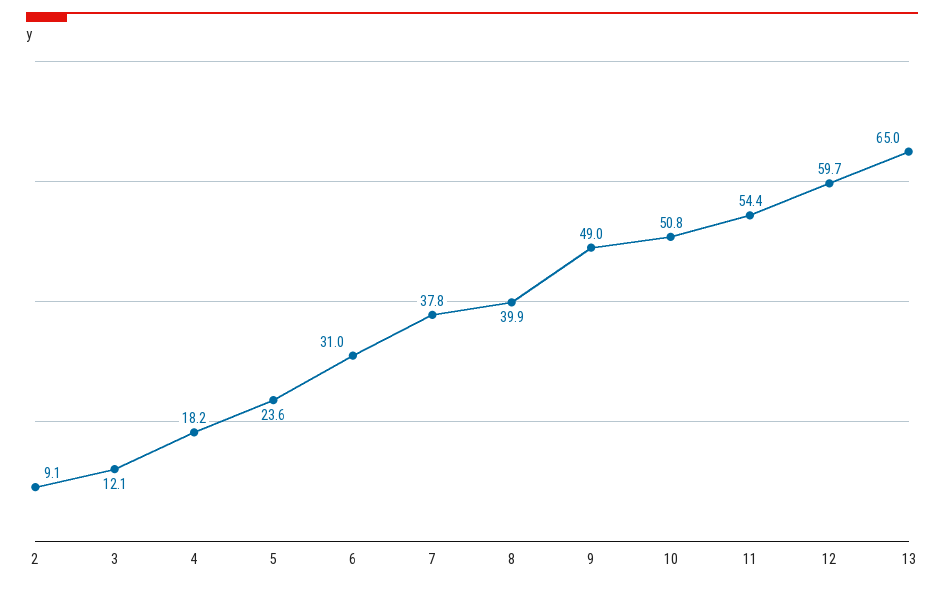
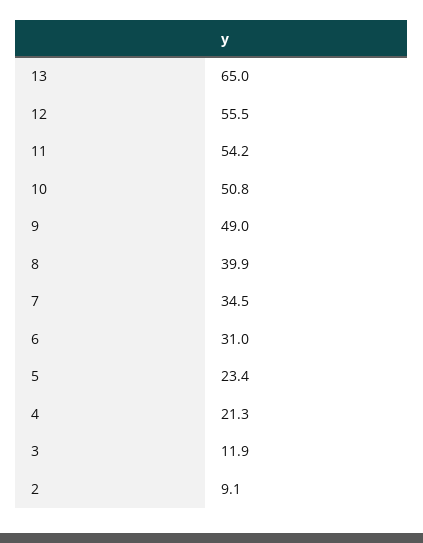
  {
    "2": 9.1,
-   "3": 12.1,
+   "3": 11.9,
-   "4": 18.2,
+   "4": 21.3,
-   "5": 23.6,
+   "5": 23.4,
    "6": 31,
-   "7": 37.8,
+   "7": 34.5,
    "8": 39.9,
    "9": 49,
    "10": 50.8,
-   "11": 54.4,
+   "11": 54.2,
-   "12": 59.7,
+   "12": 55.5,
    "13": 65
  }

